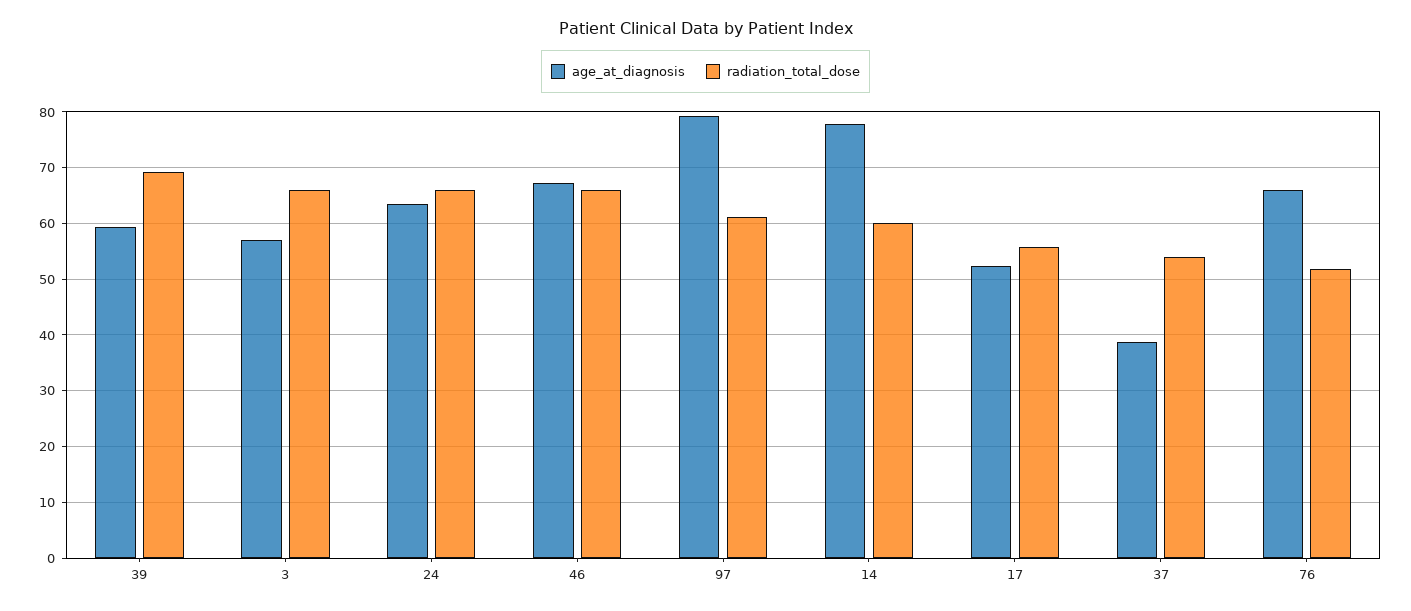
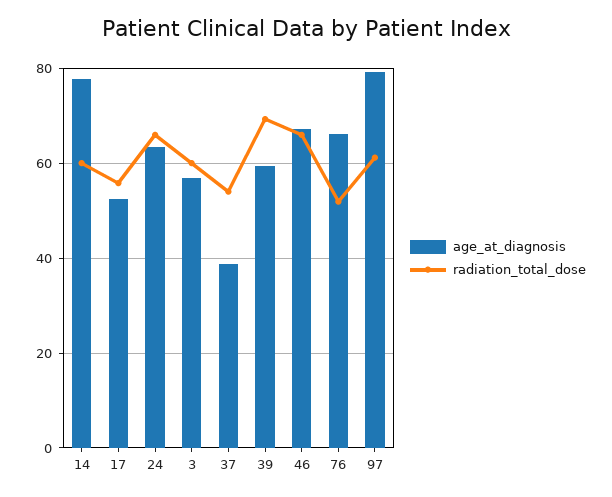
  {
    "age_at_diagnosis": {
      "39": 60,
      "3": 56,
      "24": 64,
      "46": 68,
      "97": 80,
      "14": 78,
      "17": 52,
      "37": 38,
      "76": 66
    },
    "radiation_total_dose": {
      "39": 70,
-     "3": 66,
+     "3": 60,
      "24": 66,
      "46": 66,
      "97": 62,
      "14": 60,
      "17": 56,
      "37": 54,
      "76": 52
    }
  }

